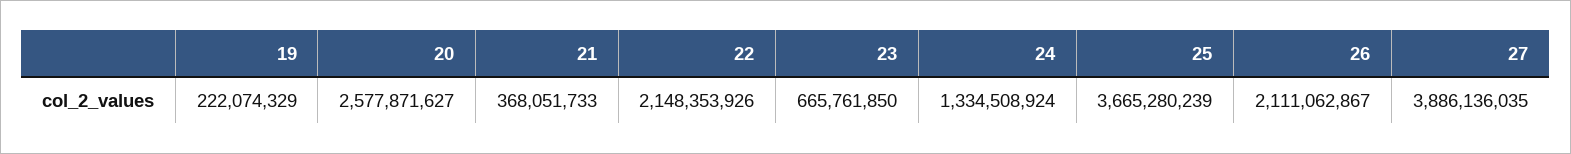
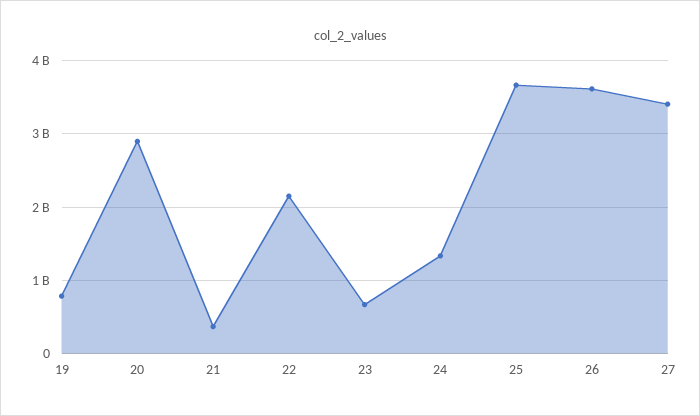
  {
-   "19": 222074329,
+   "19": 800000000,
-   "20": 2577871627,
+   "20": 2900000000,
    "21": 368051733,
    "22": 2148353926,
    "23": 665761850,
    "24": 1334508924,
    "25": 3665280239,
-   "26": 2111062867,
+   "26": 3600000000,
-   "27": 3886136035
+   "27": 3400000000
  }

